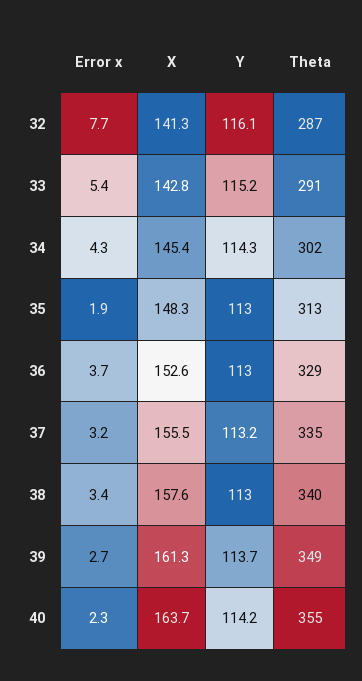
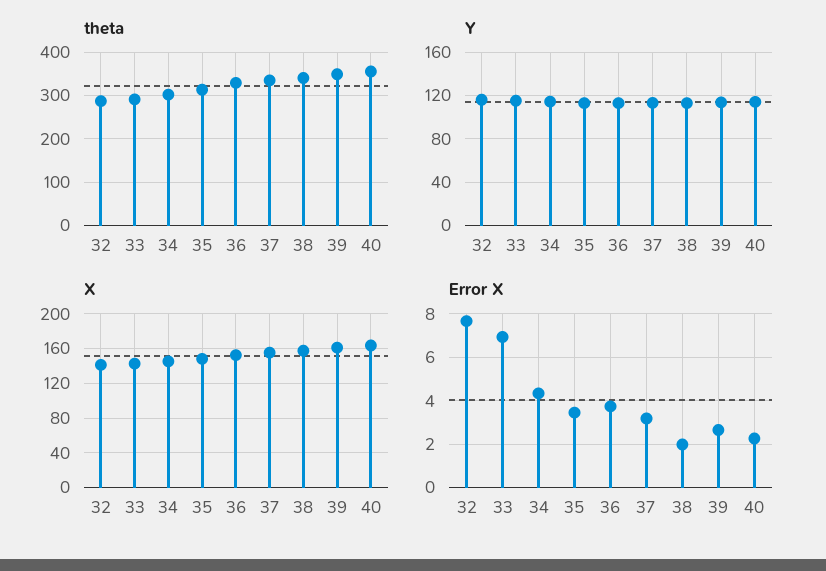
  {
    "Error x": {
      "32": 7.7,
-     "33": 5.4,
+     "33": 7,
      "34": 4.3,
-     "35": 1.9,
+     "35": 3.5,
      "36": 3.7,
      "37": 3.2,
-     "38": 3.4,
+     "38": 2,
      "39": 2.7,
      "40": 2.3
    },
    "X": {
      "32": 141.3,
      "33": 142.8,
      "34": 145.4,
      "35": 148.3,
      "36": 152.6,
      "37": 155.5,
      "38": 157.6,
      "39": 161.3,
      "40": 163.7
    },
    "Y": {
      "32": 116.1,
      "33": 115.2,
      "34": 114.3,
      "35": 113,
      "36": 113,
      "37": 113.2,
      "38": 113,
      "39": 113.7,
      "40": 114.2
    },
    "Theta": {
      "32": 287,
      "33": 291,
      "34": 302,
      "35": 313,
      "36": 329,
      "37": 335,
      "38": 340,
      "39": 349,
      "40": 355
    }
  }

